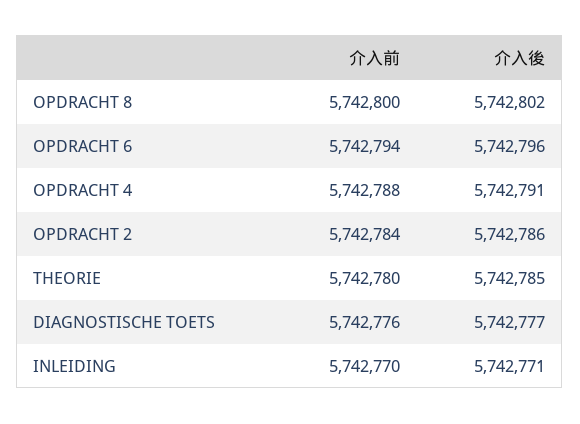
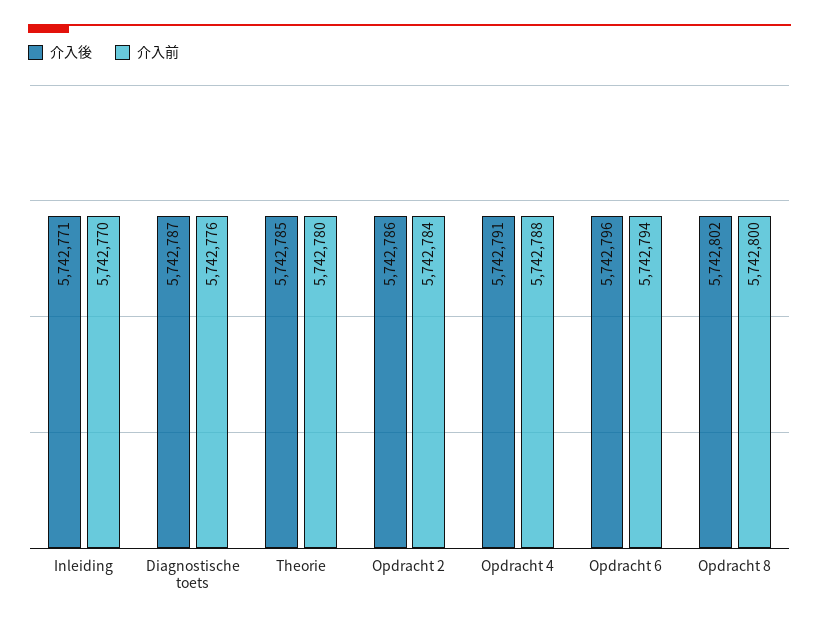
  {
    "介入前": {
      "OPDRACHT 8": 5742800,
      "OPDRACHT 6": 5742794,
      "OPDRACHT 4": 5742788,
      "OPDRACHT 2": 5742784,
      "THEORIE": 5742780,
      "DIAGNOSTISCHE TOETS": 5742776,
      "INLEIDING": 5742770
    },
    "介入後": {
      "OPDRACHT 8": 5742802,
      "OPDRACHT 6": 5742796,
      "OPDRACHT 4": 5742791,
      "OPDRACHT 2": 5742786,
      "THEORIE": 5742785,
-     "DIAGNOSTISCHE TOETS": 5742777,
+     "DIAGNOSTISCHE TOETS": 5742787,
      "INLEIDING": 5742771
    }
  }

